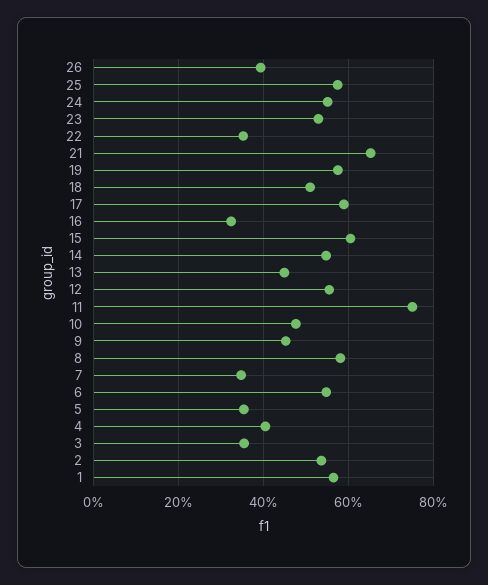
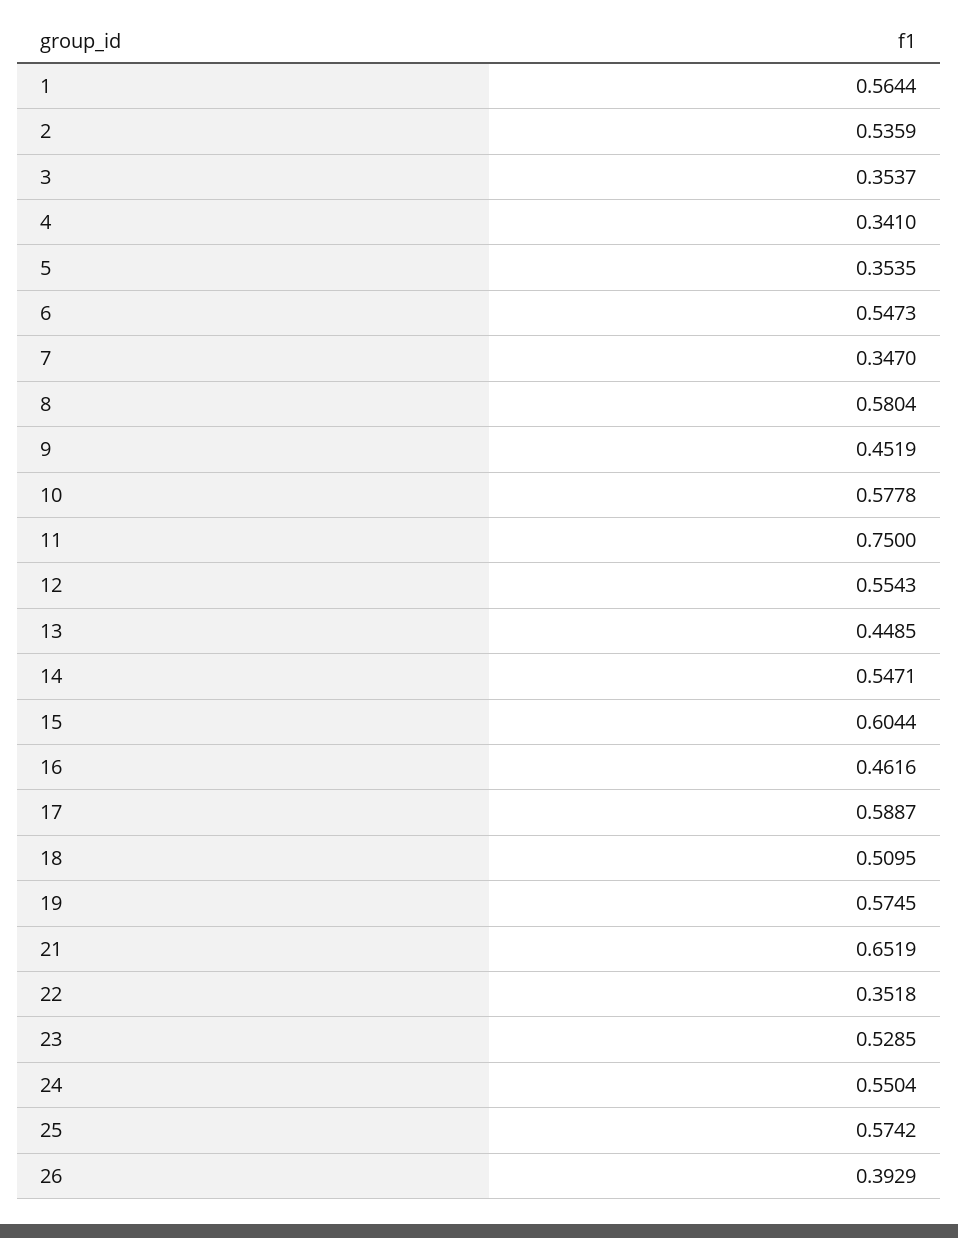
  {
    "26": 0.3929,
    "25": 0.5742,
    "24": 0.5504,
    "23": 0.5285,
    "22": 0.3518,
    "21": 0.6519,
    "19": 0.5745,
    "18": 0.5095,
    "17": 0.5887,
-   "16": 0.32,
+   "16": 0.4616,
    "15": 0.6044,
    "14": 0.5471,
    "13": 0.4485,
    "12": 0.5543,
    "11": 0.75,
-   "10": 0.48,
+   "10": 0.5778,
    "9": 0.4519,
    "8": 0.5804,
    "7": 0.347,
    "6": 0.5473,
    "5": 0.3535,
-   "4": 0.4,
+   "4": 0.341,
    "3": 0.3537,
    "2": 0.5359,
    "1": 0.5644
  }

